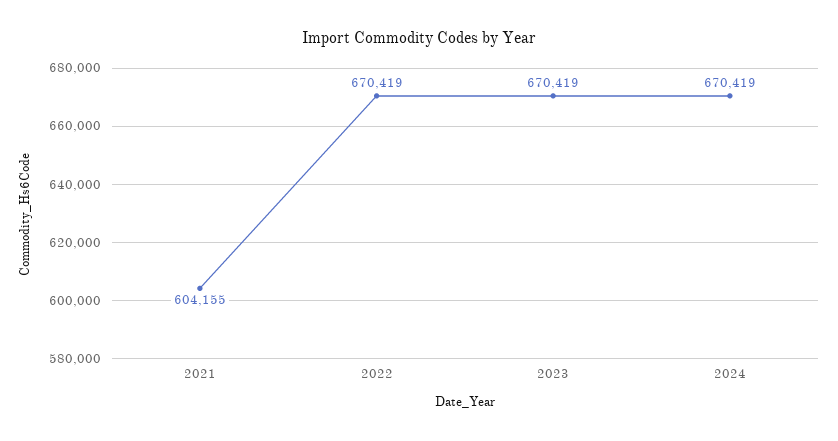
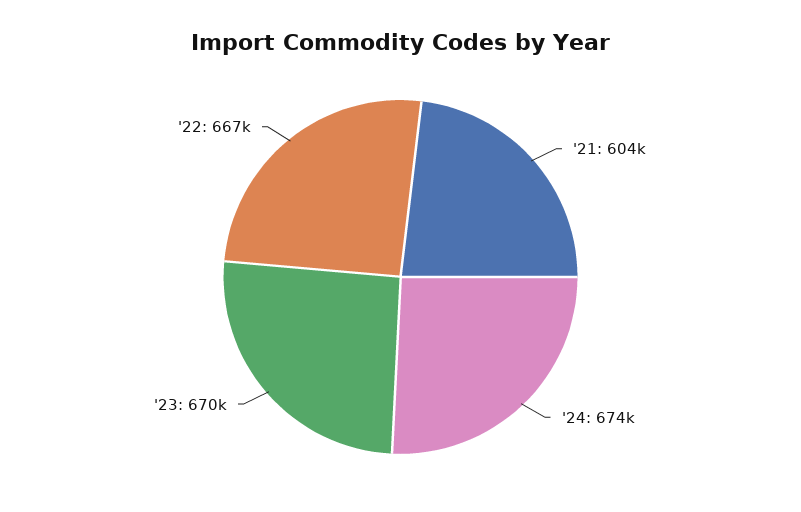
  {
    "2021": 604155,
-   "2022": 670419,
+   "2022": 667000,
    "2023": 670419,
-   "2024": 670419
+   "2024": 674000
  }

